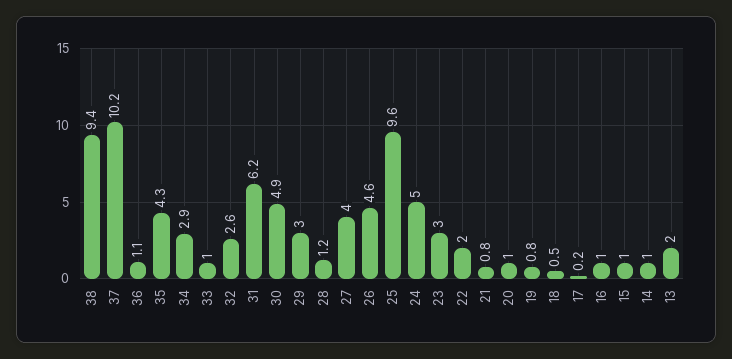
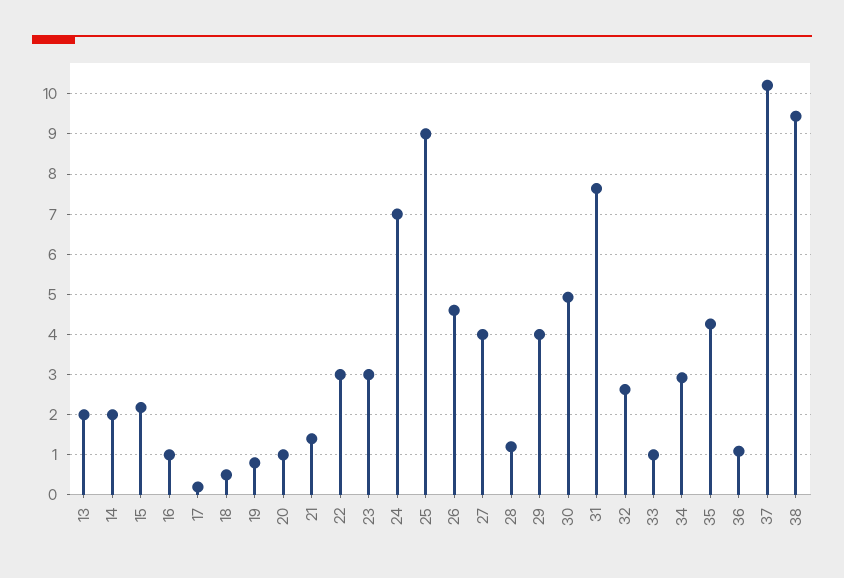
  {
    "38": 9.4,
    "37": 10.2,
    "36": 1.1,
    "35": 4.3,
    "34": 2.9,
    "33": 1,
    "32": 2.6,
-   "31": 6.2,
+   "31": 7.6,
    "30": 4.9,
-   "29": 3,
+   "29": 4,
    "28": 1.2,
    "27": 4,
    "26": 4.6,
-   "25": 9.6,
+   "25": 9,
-   "24": 5,
+   "24": 7,
    "23": 3,
-   "22": 2,
+   "22": 3,
-   "21": 0.8,
+   "21": 1.4,
    "20": 1,
    "19": 0.8,
    "18": 0.5,
    "17": 0.2,
    "16": 1,
-   "15": 1,
+   "15": 2.2,
-   "14": 1,
+   "14": 2,
    "13": 2
  }

